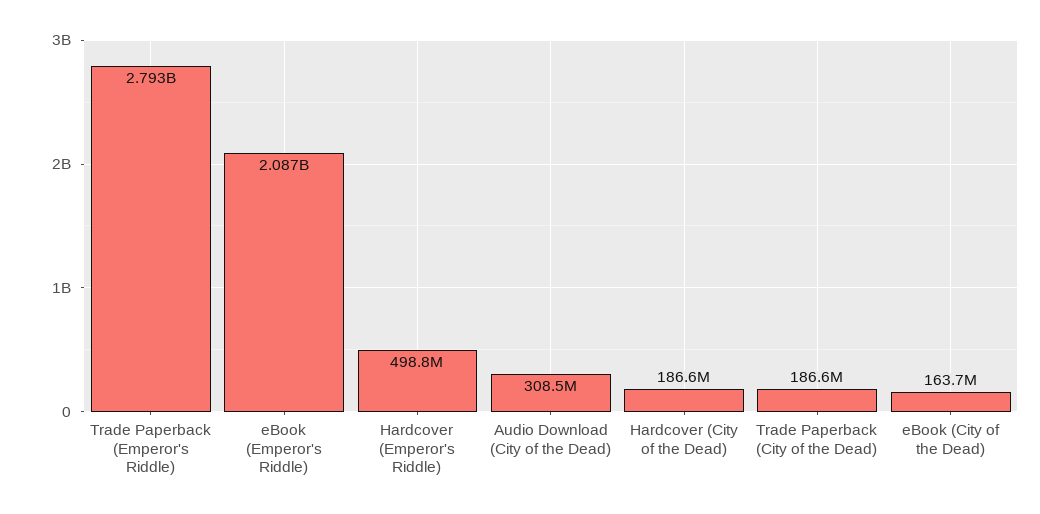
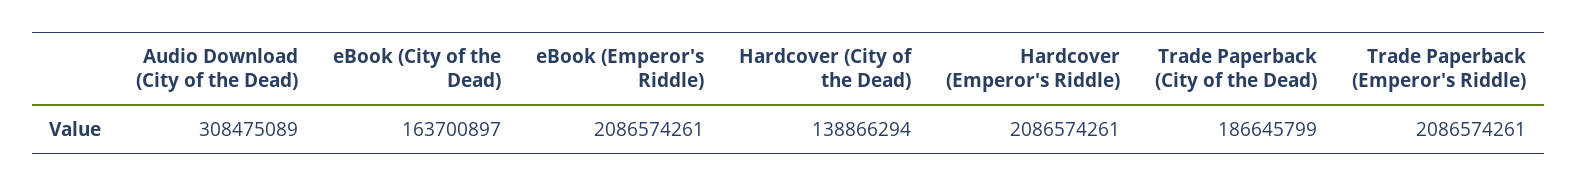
  {
-   "Trade Paperback (Emperor's Riddle)": 2793000000,
+   "Trade Paperback (Emperor's Riddle)": 2086574261,
    "eBook (Emperor's Riddle)": 2086574261,
-   "Hardcover (Emperor's Riddle)": 498800000,
+   "Hardcover (Emperor's Riddle)": 2086574261,
    "Audio Download (City of the Dead)": 308475089,
-   "Hardcover (City of the Dead)": 186600000,
+   "Hardcover (City of the Dead)": 138866294,
    "Trade Paperback (City of the Dead)": 186645799,
    "eBook (City of the Dead)": 163700897
  }

